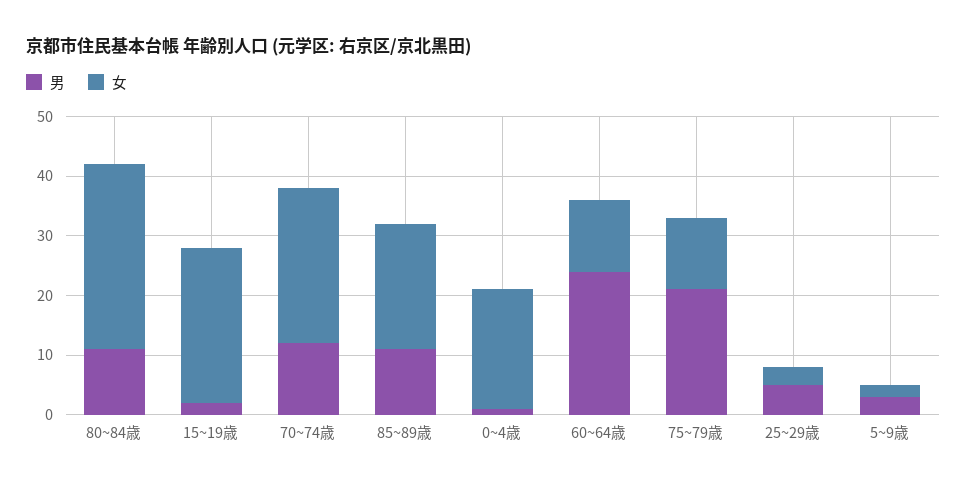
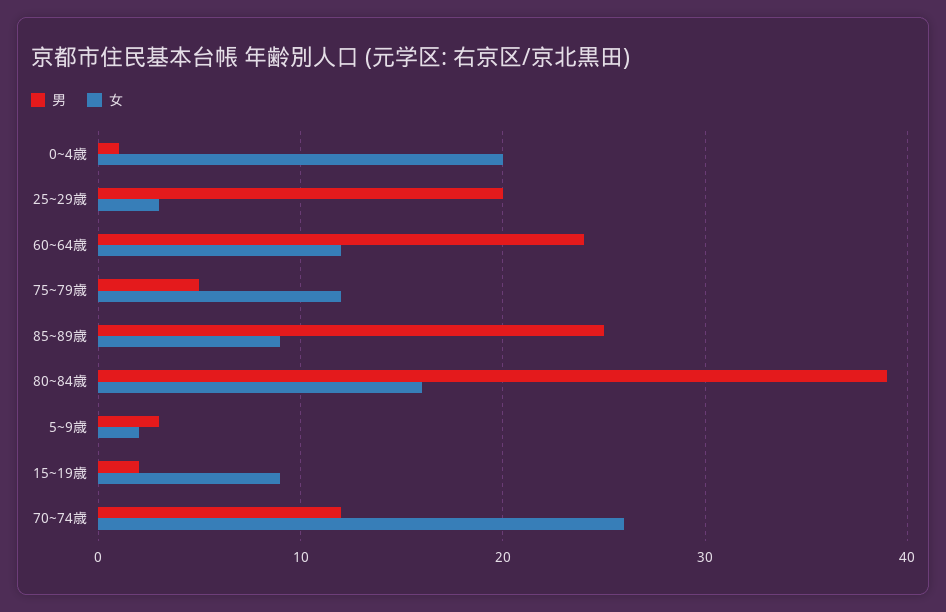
  {
    "男": {
-     "80~84歳": 10,
+     "80~84歳": 39,
      "15~19歳": 2,
      "70~74歳": 12,
-     "85~89歳": 10,
+     "85~89歳": 25,
      "0~4歳": 1,
      "60~64歳": 24,
-     "75~79歳": 20,
+     "75~79歳": 5,
-     "25~29歳": 5,
+     "25~29歳": 20,
      "5~9歳": 3
    },
    "女": {
-     "80~84歳": 30,
+     "80~84歳": 16,
-     "15~19歳": 25,
+     "15~19歳": 9,
      "70~74歳": 26,
-     "85~89歳": 20,
+     "85~89歳": 9,
      "0~4歳": 20,
      "60~64歳": 12,
      "75~79歳": 12,
      "25~29歳": 3,
      "5~9歳": 2
    }
  }

